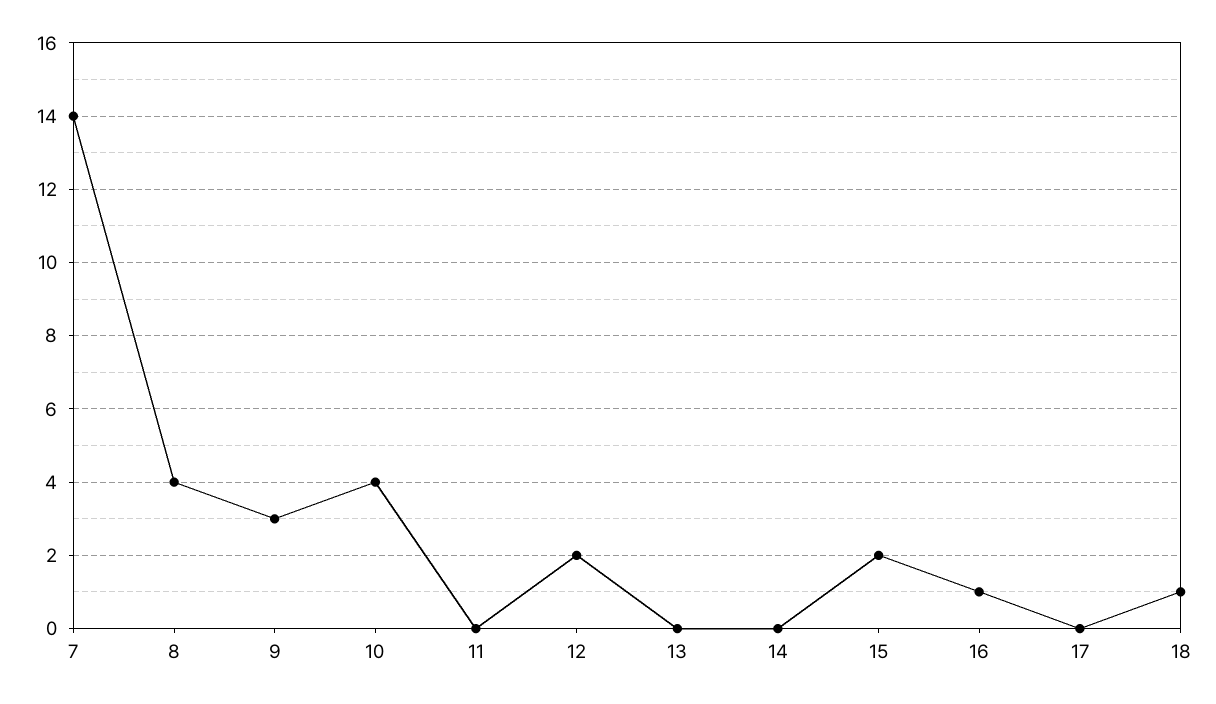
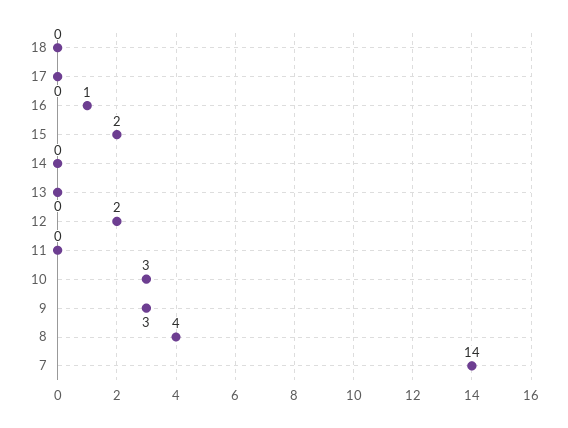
  {
    "7": 14,
    "8": 4,
    "9": 3,
-   "10": 4,
+   "10": 3,
    "11": 0,
    "12": 2,
    "13": 0,
    "14": 0,
    "15": 2,
    "16": 1,
    "17": 0,
-   "18": 1
+   "18": 0
  }

